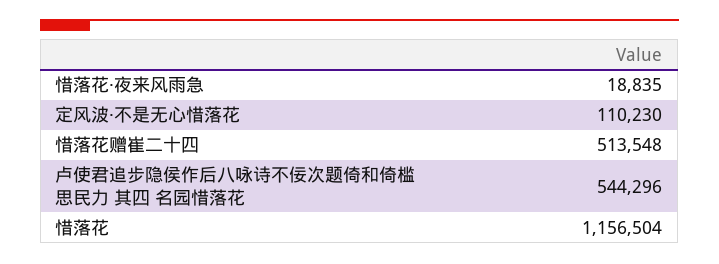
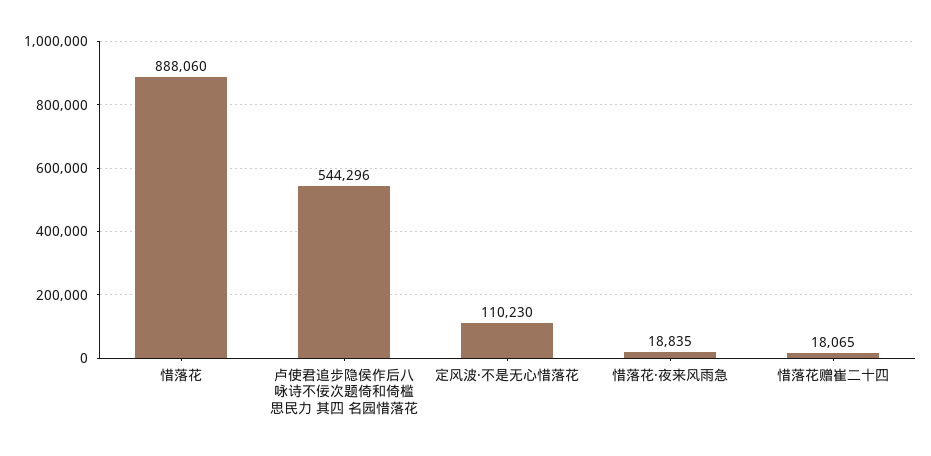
  {
    "惜落花·夜来风雨急": 18835,
    "定风波·不是无心惜落花": 110230,
-   "惜落花赠崔二十四": 513548,
+   "惜落花赠崔二十四": 18065,
    "卢使君追步隐侯作后八咏诗不佞次题倚和倚槛思民力 其四 名园惜落花": 544296,
-   "惜落花": 1156504
+   "惜落花": 888060
  }

